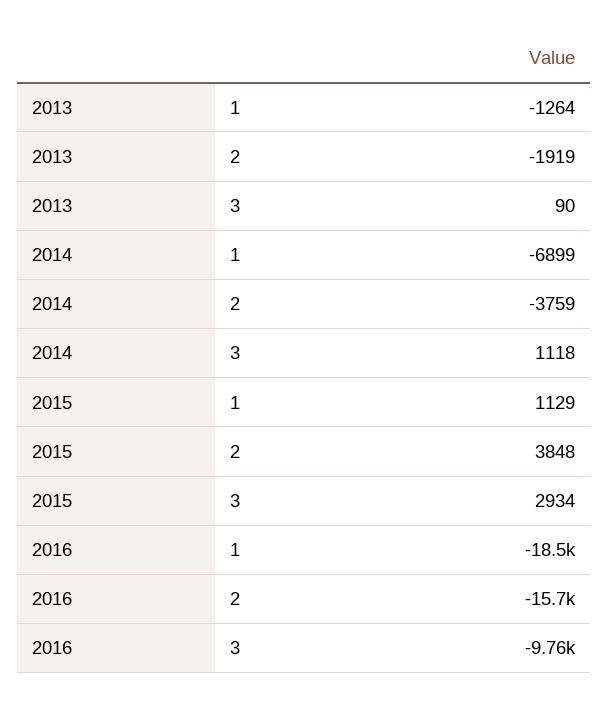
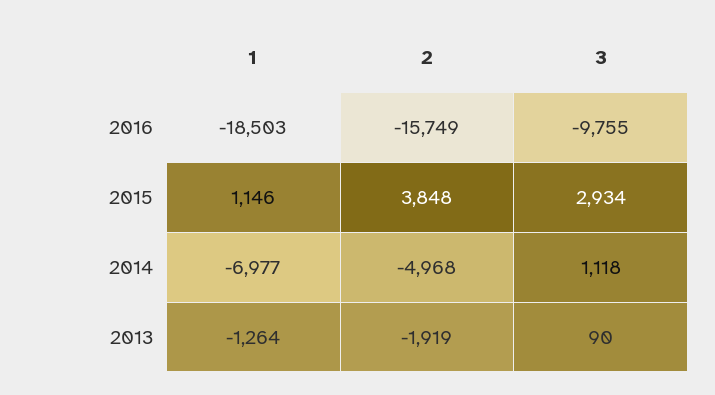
  {
    "2013": {
      "1": -1264,
      "2": -1919,
      "3": 90
    },
    "2014": {
-     "1": -6899,
+     "1": -6977,
-     "2": -3759,
+     "2": -4968,
      "3": 1118
    },
    "2015": {
-     "1": 1129,
+     "1": 1146,
      "2": 3848,
      "3": 2934
    },
    "2016": {
      "1": -18503,
      "2": -15749,
      "3": -9755
    }
  }

